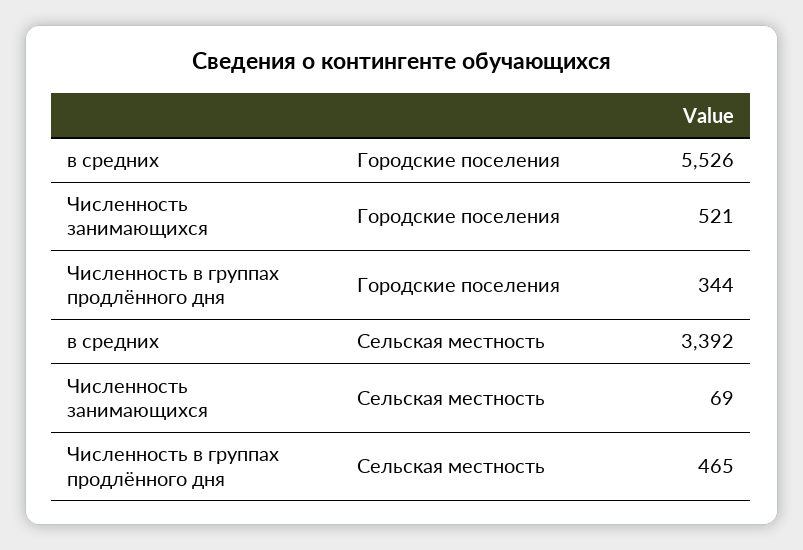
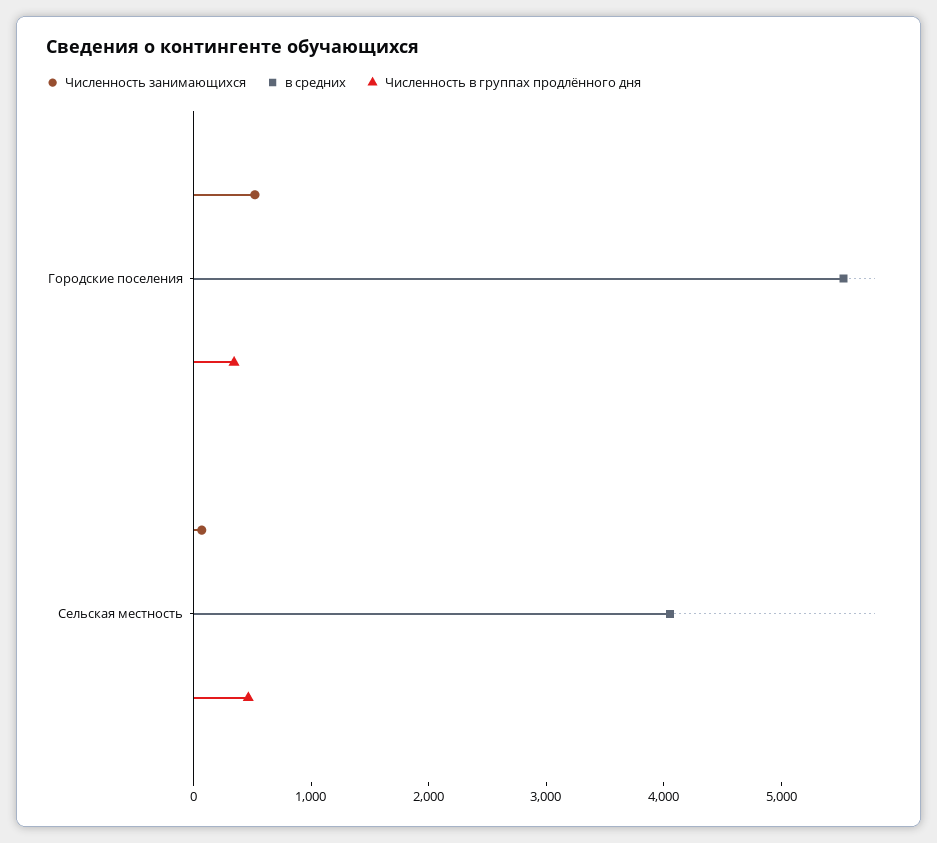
  {
    "в средних": {
      "Городские поселения": 5526,
-     "Сельская местность": 3392
+     "Сельская местность": 4000
    },
    "Численность занимающихся": {
      "Городские поселения": 521,
      "Сельская местность": 69
    },
    "Численность в группах продлённого дня": {
      "Городские поселения": 344,
      "Сельская местность": 465
    }
  }

